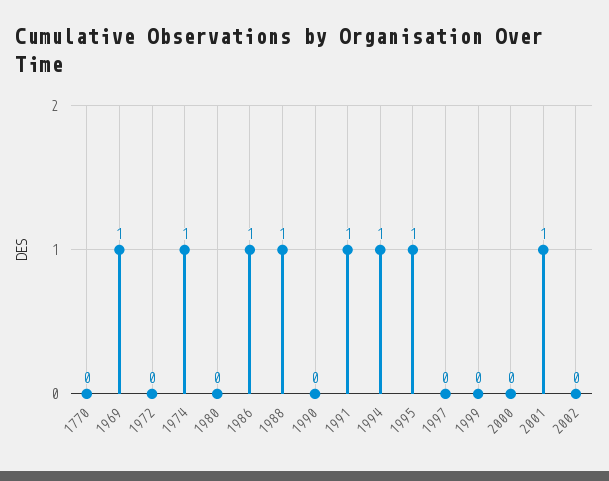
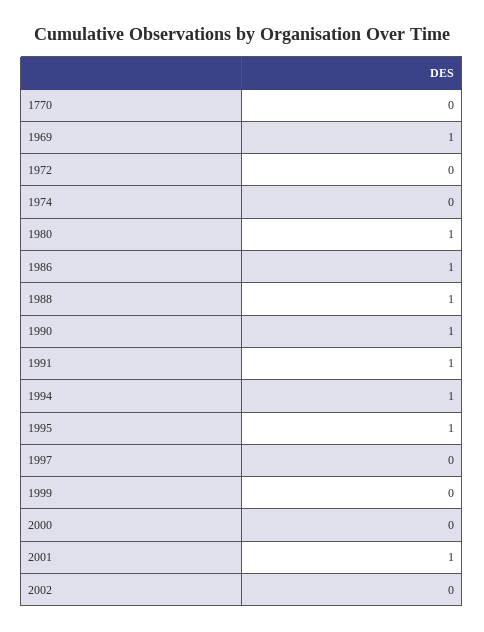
  {
    "1770": 0,
    "1969": 1,
    "1972": 0,
-   "1974": 1,
+   "1974": 0,
-   "1980": 0,
+   "1980": 1,
    "1986": 1,
    "1988": 1,
-   "1990": 0,
+   "1990": 1,
    "1991": 1,
    "1994": 1,
    "1995": 1,
    "1997": 0,
    "1999": 0,
    "2000": 0,
    "2001": 1,
    "2002": 0
  }

